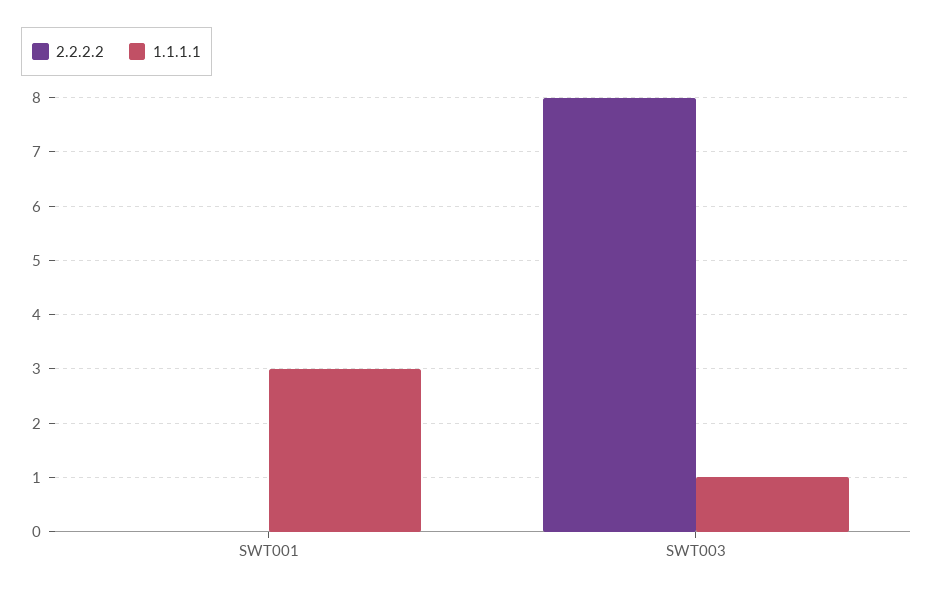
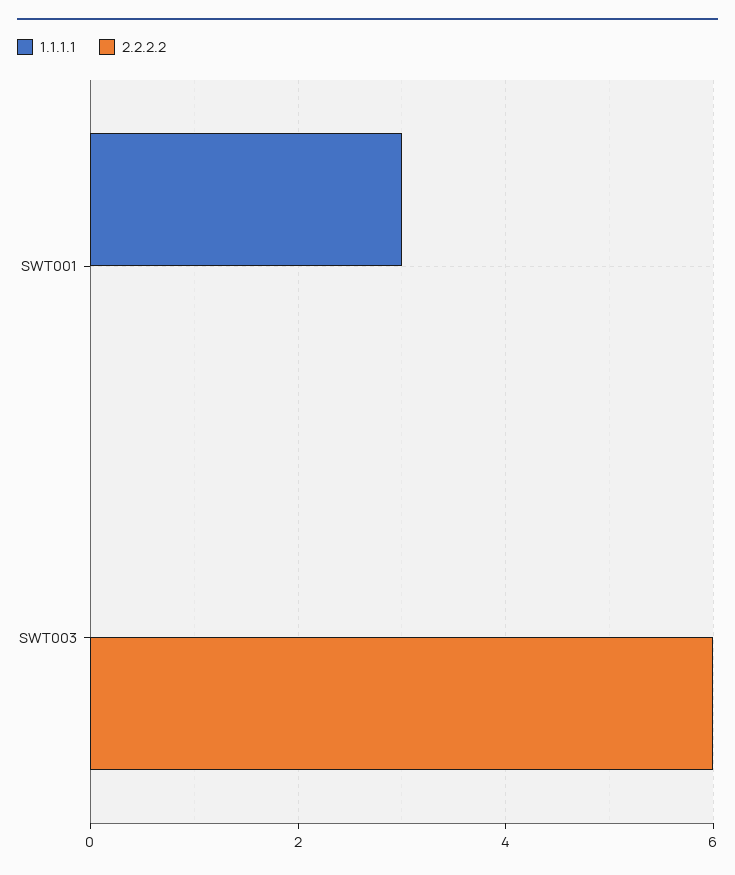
  {
    "2.2.2.2": {
      "SWT001": 0,
-     "SWT003": 8
+     "SWT003": 6
    },
    "1.1.1.1": {
      "SWT001": 3,
-     "SWT003": 1
+     "SWT003": 0
    }
  }

